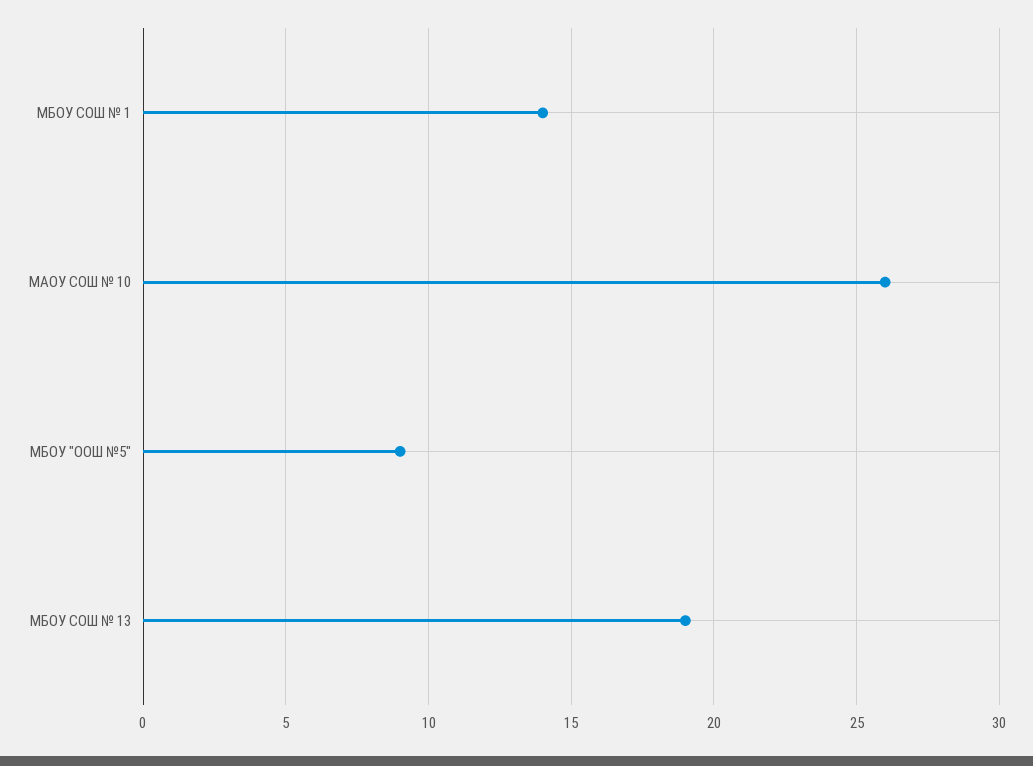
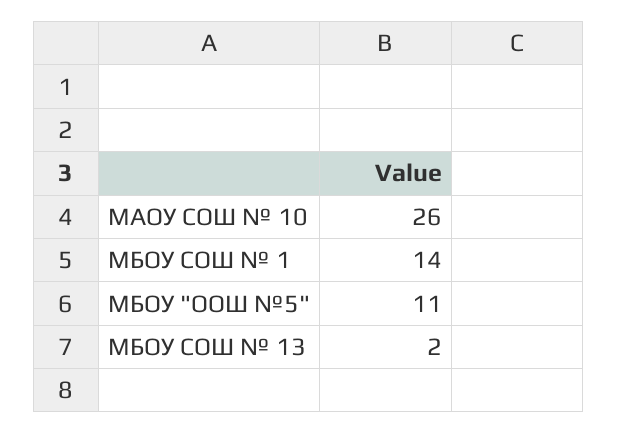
  {
    "МБОУ СОШ № 1": 14,
    "МАОУ СОШ № 10": 26,
-   "МБОУ \"ООШ №5\"": 9,
+   "МБОУ \"ООШ №5\"": 11,
-   "МБОУ СОШ № 13": 19
+   "МБОУ СОШ № 13": 2
  }

